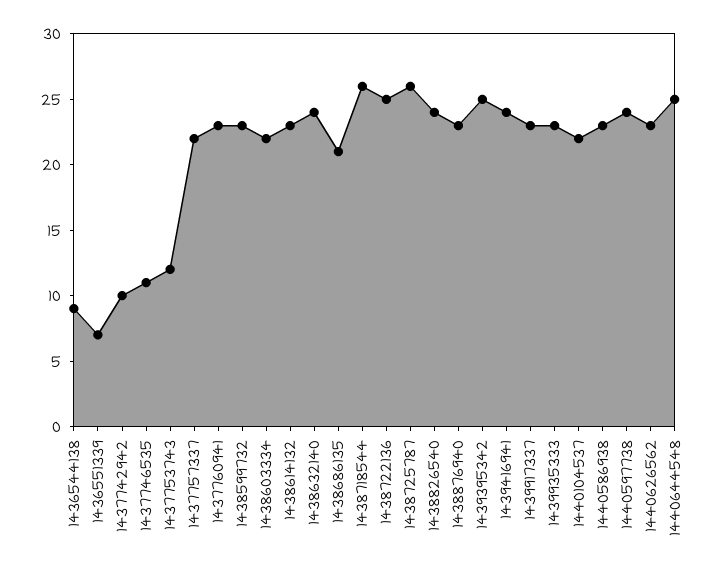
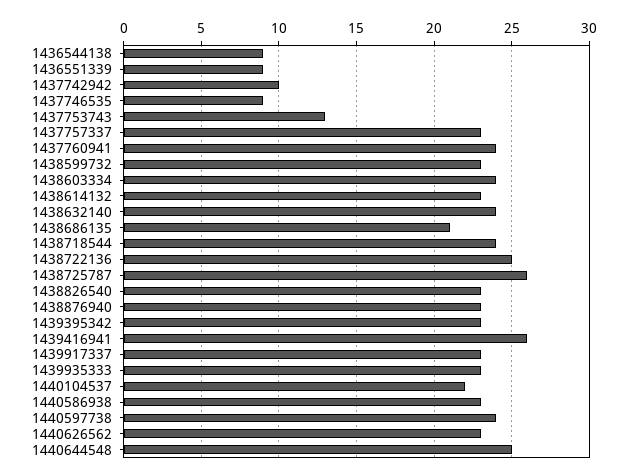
  {
    "1436544138": 9,
-   "1436551339": 7,
+   "1436551339": 9,
    "1437742942": 10,
-   "1437746535": 11,
+   "1437746535": 9,
-   "1437753743": 12,
+   "1437753743": 13,
-   "1437757337": 22,
+   "1437757337": 23,
-   "1437760941": 23,
+   "1437760941": 24,
    "1438599732": 23,
-   "1438603334": 22,
+   "1438603334": 24,
    "1438614132": 23,
    "1438632140": 24,
    "1438686135": 21,
-   "1438718544": 26,
+   "1438718544": 24,
    "1438722136": 25,
    "1438725787": 26,
-   "1438826540": 24,
+   "1438826540": 23,
    "1438876940": 23,
-   "1439395342": 25,
+   "1439395342": 23,
-   "1439416941": 24,
+   "1439416941": 26,
    "1439917337": 23,
    "1439935333": 23,
    "1440104537": 22,
    "1440586938": 23,
    "1440597738": 24,
    "1440626562": 23,
    "1440644548": 25
  }

